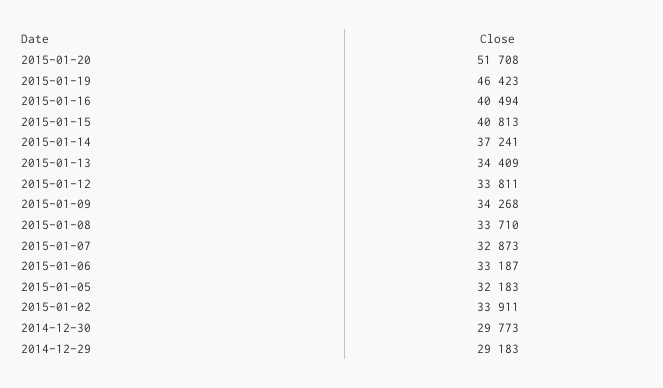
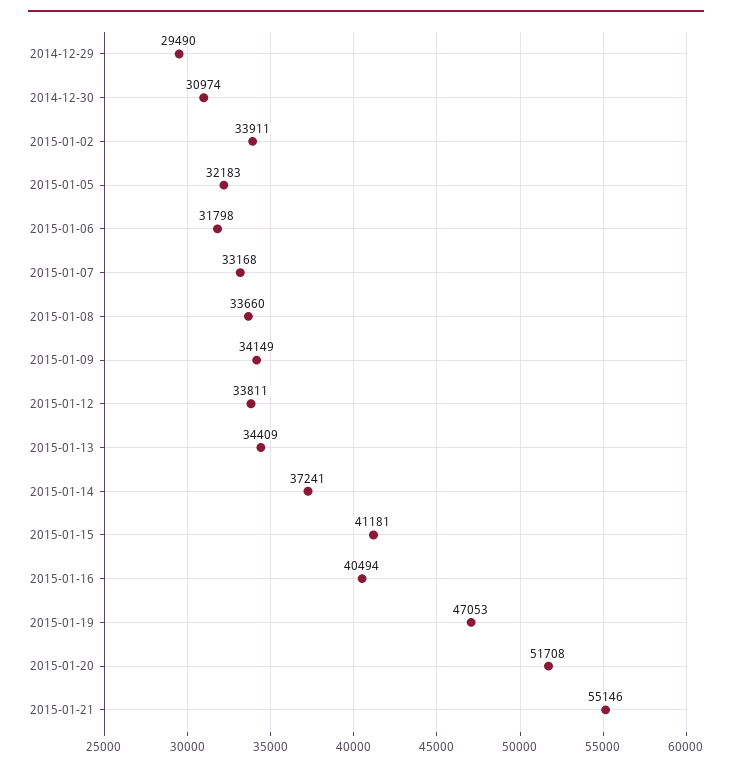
  {
    "2015-01-20": 51708,
-   "2015-01-19": 46423,
+   "2015-01-19": 47053,
    "2015-01-16": 40494,
-   "2015-01-15": 40813,
+   "2015-01-15": 41181,
    "2015-01-14": 37241,
    "2015-01-13": 34409,
    "2015-01-12": 33811,
-   "2015-01-09": 34268,
+   "2015-01-09": 34149,
-   "2015-01-08": 33710,
+   "2015-01-08": 33660,
-   "2015-01-07": 32873,
+   "2015-01-07": 33168,
-   "2015-01-06": 33187,
+   "2015-01-06": 31798,
    "2015-01-05": 32183,
    "2015-01-02": 33911,
-   "2014-12-30": 29773,
+   "2014-12-30": 30974,
-   "2014-12-29": 29183
+   "2014-12-29": 29490,
+   "2015-01-21": 55146
  }

